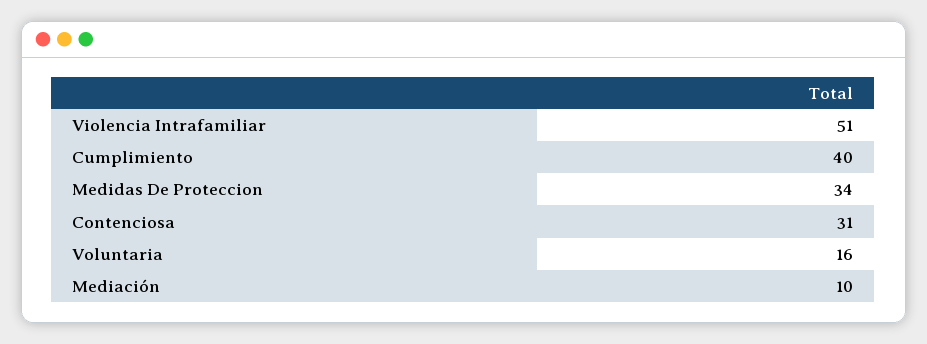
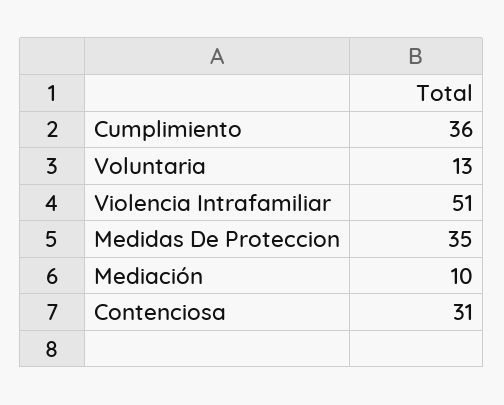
  {
    "Violencia Intrafamiliar": 51,
-   "Cumplimiento": 40,
+   "Cumplimiento": 36,
-   "Medidas De Proteccion": 34,
+   "Medidas De Proteccion": 35,
    "Contenciosa": 31,
-   "Voluntaria": 16,
+   "Voluntaria": 13,
    "Mediación": 10
  }

